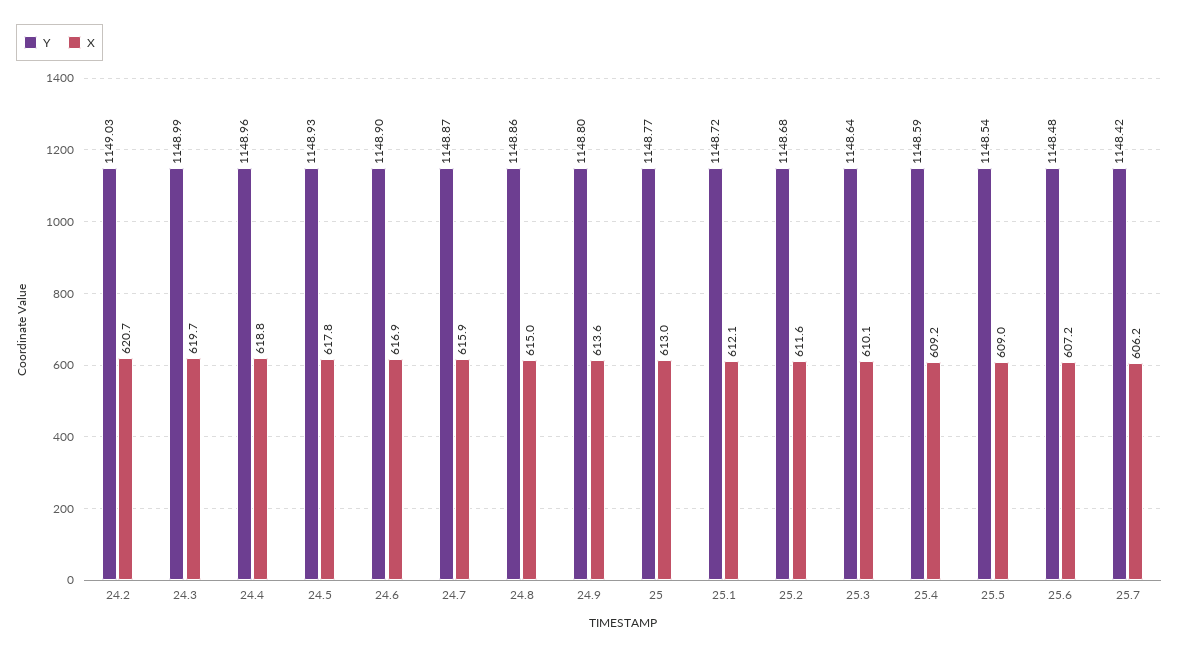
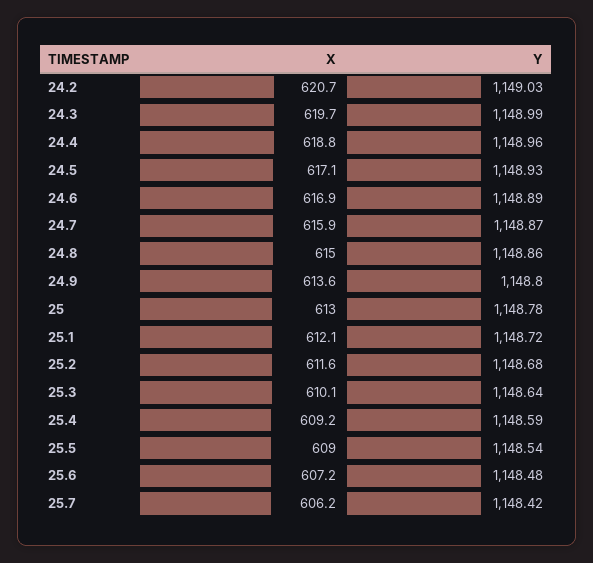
  {
    "Y": {
      "24.2": 1149.03,
      "24.3": 1148.99,
      "24.4": 1148.96,
      "24.5": 1148.93,
-     "24.6": 1148.9,
+     "24.6": 1148.89,
      "24.7": 1148.87,
      "24.8": 1148.86,
      "24.9": 1148.8,
-     "25": 1148.77,
+     "25": 1148.78,
      "25.1": 1148.72,
      "25.2": 1148.68,
      "25.3": 1148.64,
      "25.4": 1148.59,
      "25.5": 1148.54,
      "25.6": 1148.48,
      "25.7": 1148.42
    },
    "X": {
      "24.2": 620.7,
      "24.3": 619.7,
      "24.4": 618.8,
-     "24.5": 617.8,
+     "24.5": 617.1,
      "24.6": 616.9,
      "24.7": 615.9,
      "24.8": 615,
      "24.9": 613.6,
      "25": 613,
      "25.1": 612.1,
      "25.2": 611.6,
      "25.3": 610.1,
      "25.4": 609.2,
      "25.5": 609,
      "25.6": 607.2,
      "25.7": 606.2
    }
  }

